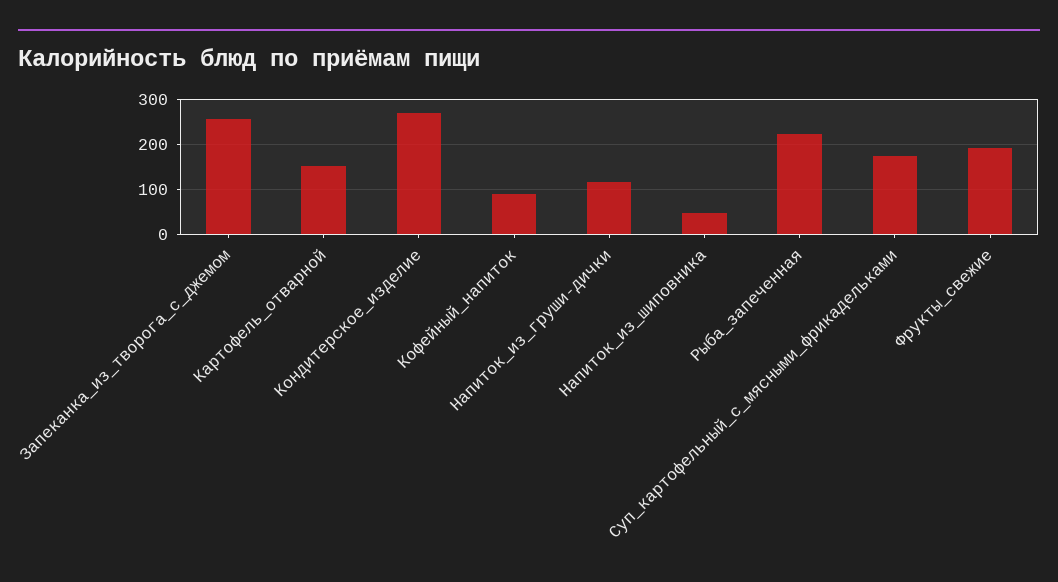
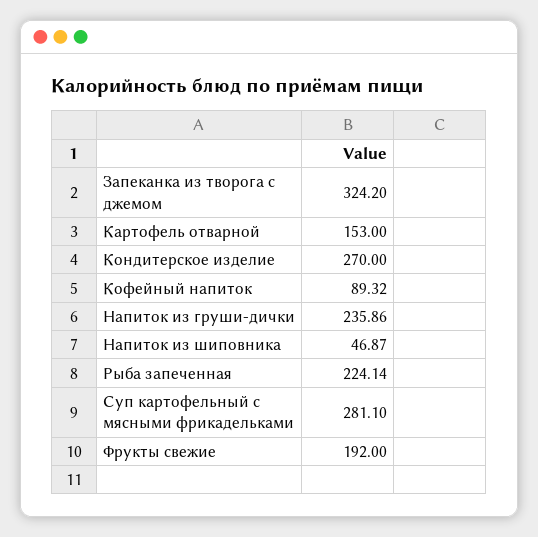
  {
-   "Запеканка_из_творога_с_джемом": 260,
+   "Запеканка_из_творога_с_джемом": 324.2,
    "Картофель_отварной": 153,
    "Кондитерское_изделие": 270,
    "Кофейный_напиток": 89.32,
-   "Напиток_из_груши-дички": 120,
+   "Напиток_из_груши-дички": 235.86,
    "Напиток_из_шиповника": 46.87,
    "Рыба_запеченная": 224.14,
-   "Суп_картофельный_с_мясными_фрикадельками": 180,
+   "Суп_картофельный_с_мясными_фрикадельками": 281.1,
    "Фрукты_свежие": 192
  }

